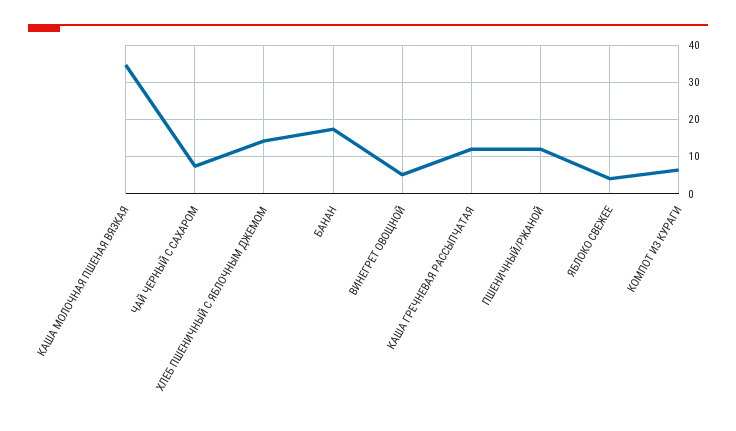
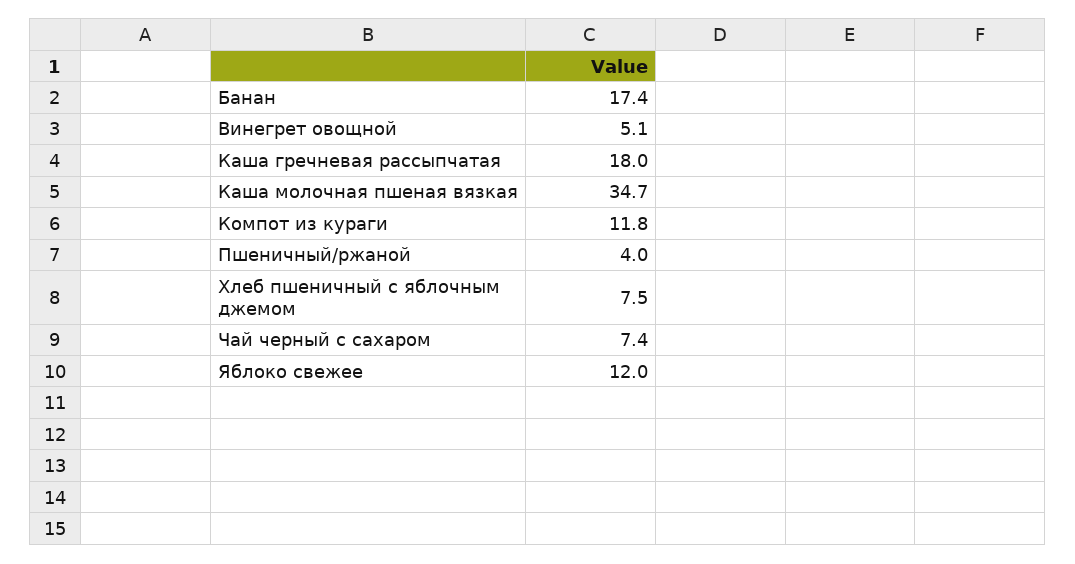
  {
    "КАША МОЛОЧНАЯ ПШЕНАЯ ВЯЗКАЯ": 34.7,
    "ЧАЙ ЧЕРНЫЙ С САХАРОМ": 7.4,
-   "ХЛЕБ ПШЕНИЧНЫЙ С ЯБЛОЧНЫМ ДЖЕМОМ": 14,
+   "ХЛЕБ ПШЕНИЧНЫЙ С ЯБЛОЧНЫМ ДЖЕМОМ": 7.5,
    "БАНАН": 17.4,
    "ВИНЕГРЕТ ОВОЩНОЙ": 5.1,
-   "КАША ГРЕЧНЕВАЯ РАССЫПЧАТАЯ": 12,
+   "КАША ГРЕЧНЕВАЯ РАССЫПЧАТАЯ": 18,
-   "ПШЕНИЧНЫЙ/РЖАНОЙ": 12,
+   "ПШЕНИЧНЫЙ/РЖАНОЙ": 4,
-   "ЯБЛОКО СВЕЖЕЕ": 4,
+   "ЯБЛОКО СВЕЖЕЕ": 12,
-   "КОМПОТ ИЗ КУРАГИ": 6
+   "КОМПОТ ИЗ КУРАГИ": 11.8
  }

